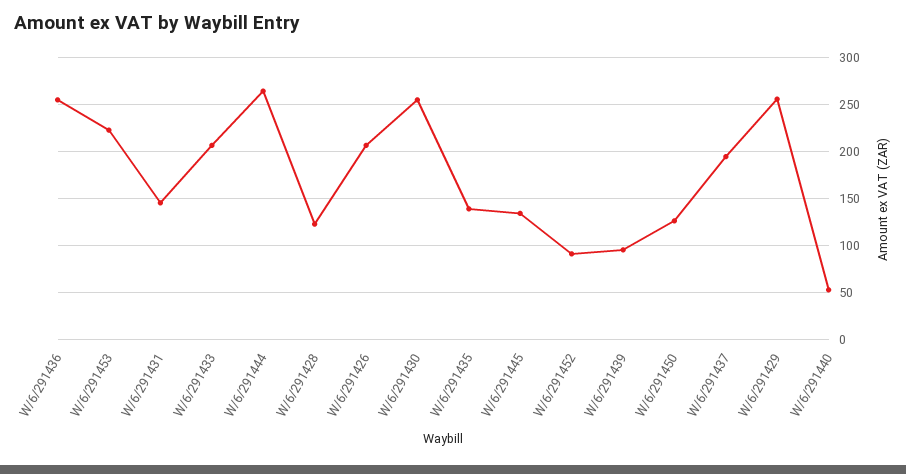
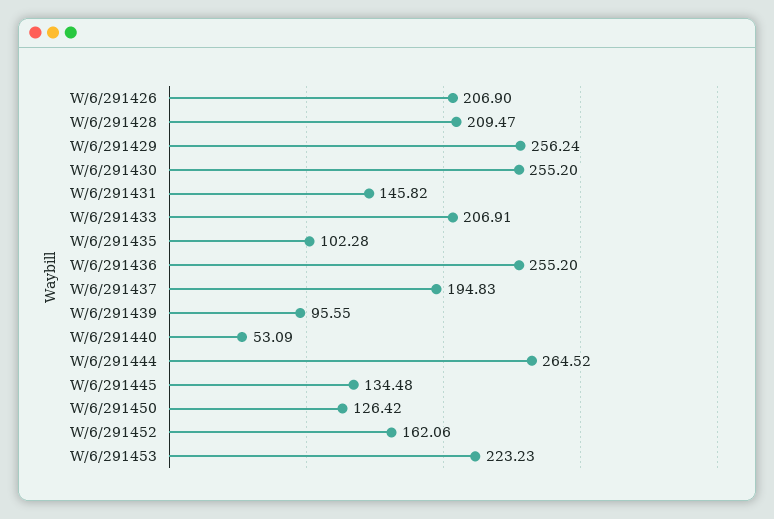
  {
    "W/6/291436": 255.2,
    "W/6/291453": 223.23,
    "W/6/291431": 145.82,
    "W/6/291433": 206.91,
    "W/6/291444": 264.52,
-   "W/6/291428": 120,
+   "W/6/291428": 209.47,
    "W/6/291426": 206.9,
    "W/6/291430": 255.2,
-   "W/6/291435": 140,
+   "W/6/291435": 102.28,
    "W/6/291445": 134.48,
-   "W/6/291452": 90,
+   "W/6/291452": 162.06,
    "W/6/291439": 95.55,
    "W/6/291450": 126.42,
    "W/6/291437": 194.83,
    "W/6/291429": 256.24,
    "W/6/291440": 53.09
  }

